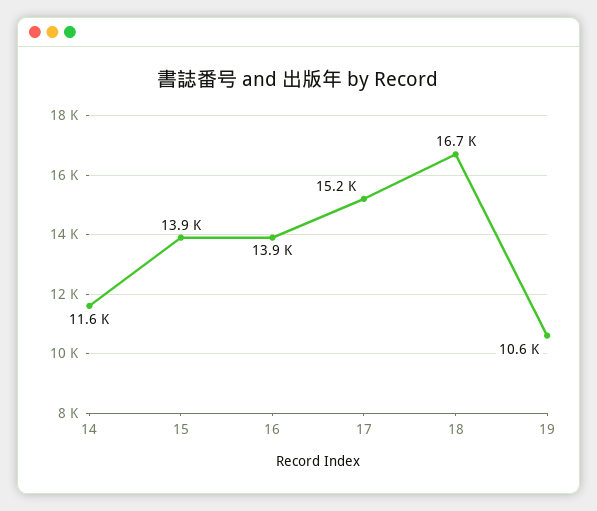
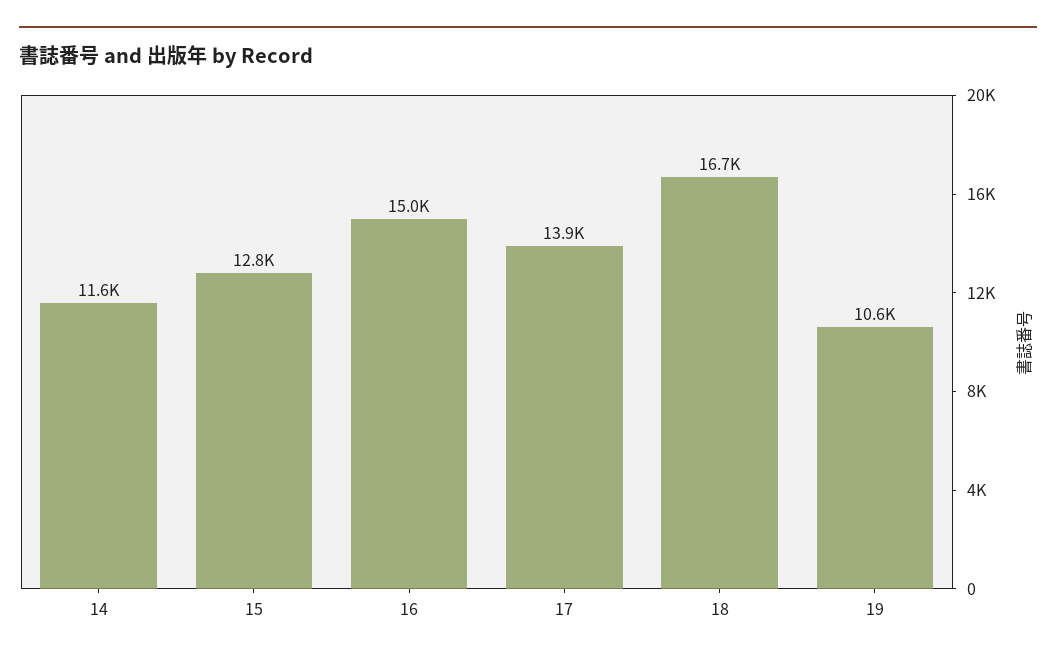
  {
    "14": 11600,
-   "15": 13900,
+   "15": 12800,
-   "16": 13900,
+   "16": 15000,
-   "17": 15200,
+   "17": 13900,
    "18": 16700,
    "19": 10600
  }

